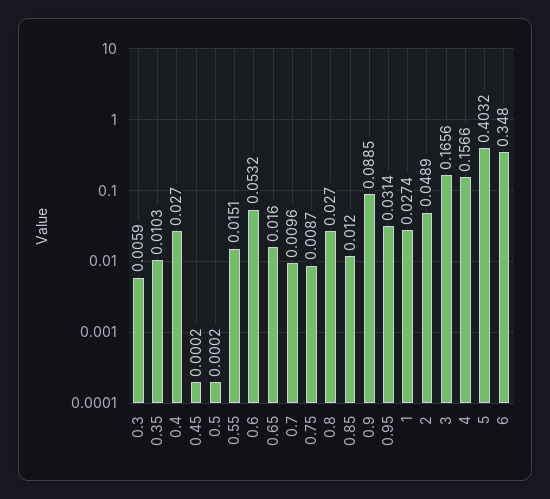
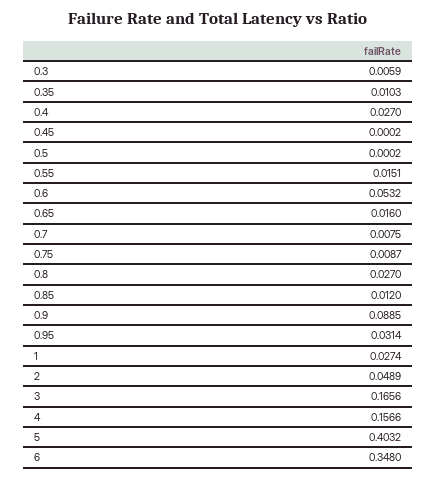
  {
    "0.3": 0.0059,
    "0.35": 0.0103,
    "0.4": 0.027,
    "0.45": 0.0002,
    "0.5": 0.0002,
    "0.55": 0.0151,
    "0.6": 0.0532,
    "0.65": 0.016,
-   "0.7": 0.0096,
+   "0.7": 0.0075,
    "0.75": 0.0087,
    "0.8": 0.027,
    "0.85": 0.012,
    "0.9": 0.0885,
    "0.95": 0.0314,
    "1": 0.0274,
    "2": 0.0489,
    "3": 0.1656,
    "4": 0.1566,
    "5": 0.4032,
    "6": 0.348
  }

